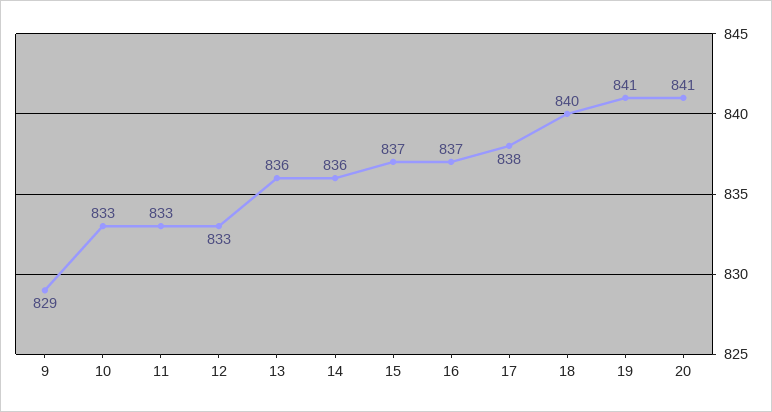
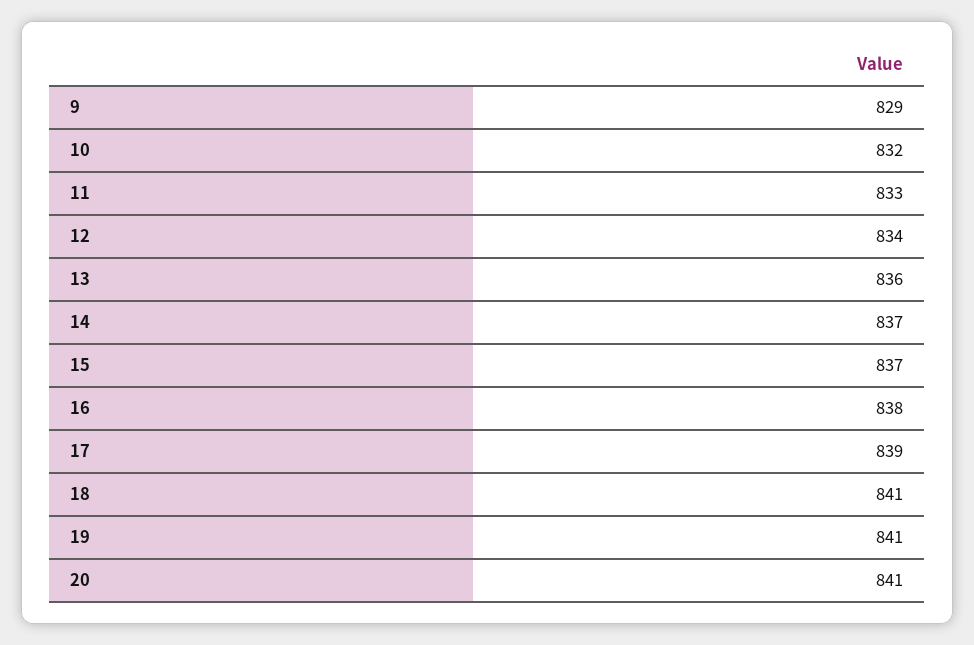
  {
    "9": 829,
-   "10": 833,
+   "10": 832,
    "11": 833,
-   "12": 833,
+   "12": 834,
    "13": 836,
-   "14": 836,
+   "14": 837,
    "15": 837,
-   "16": 837,
+   "16": 838,
-   "17": 838,
+   "17": 839,
-   "18": 840,
+   "18": 841,
    "19": 841,
    "20": 841
  }

